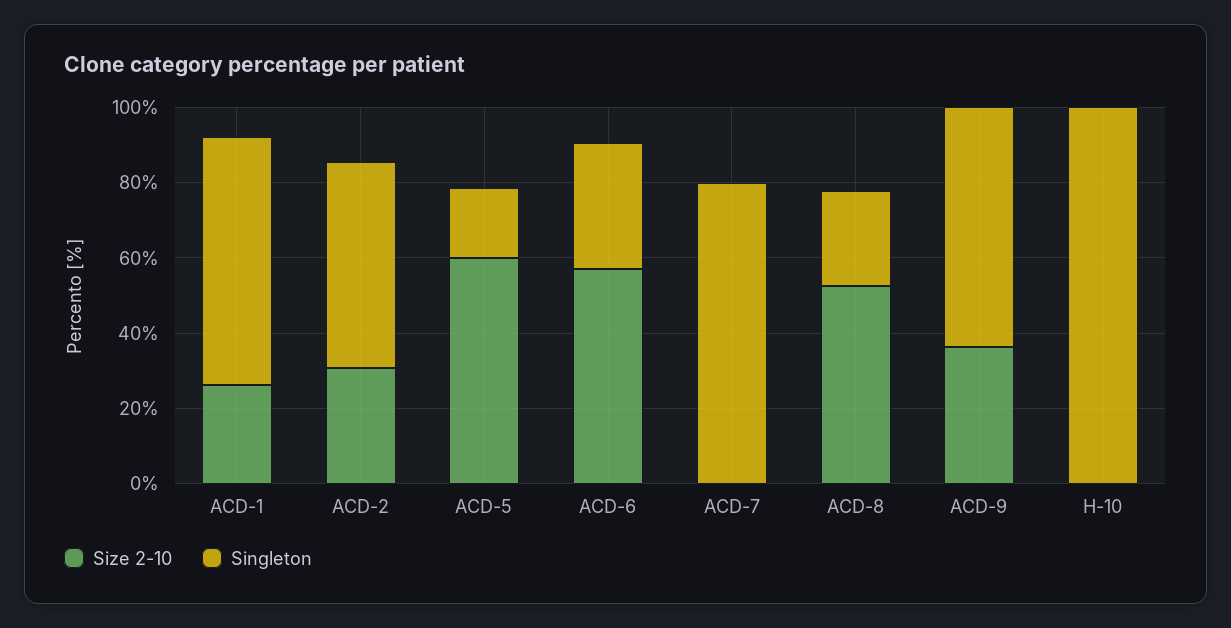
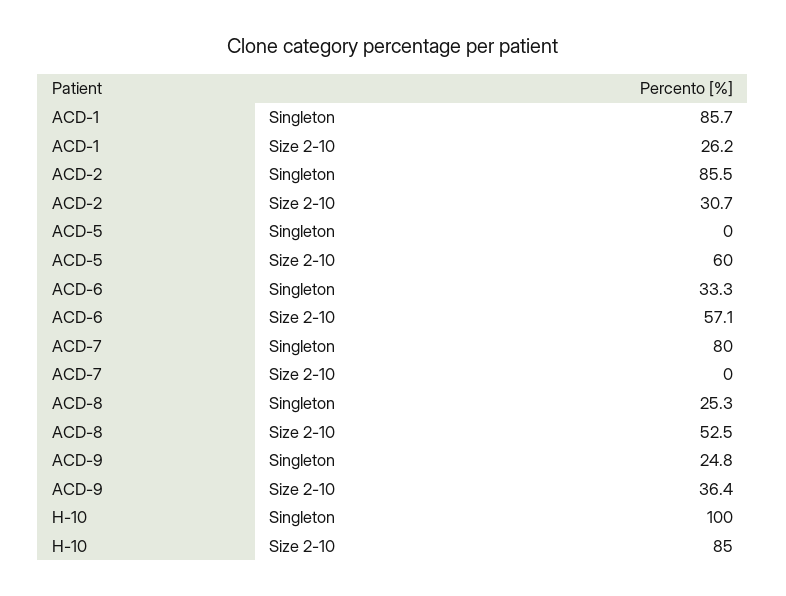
  {
    "Size 2-10": {
      "ACD-1": 26.2,
      "ACD-2": 30.7,
      "ACD-5": 60,
      "ACD-6": 57.1,
      "ACD-7": 0,
      "ACD-8": 52.5,
      "ACD-9": 36.4,
-     "H-10": 0
+     "H-10": 85
    },
    "Singleton": {
-     "ACD-1": 65,
+     "ACD-1": 85.7,
-     "ACD-2": 55,
+     "ACD-2": 85.5,
-     "ACD-5": 20,
+     "ACD-5": 0,
      "ACD-6": 33.3,
      "ACD-7": 80,
      "ACD-8": 25.3,
-     "ACD-9": 65,
+     "ACD-9": 24.8,
      "H-10": 100
    }
  }

